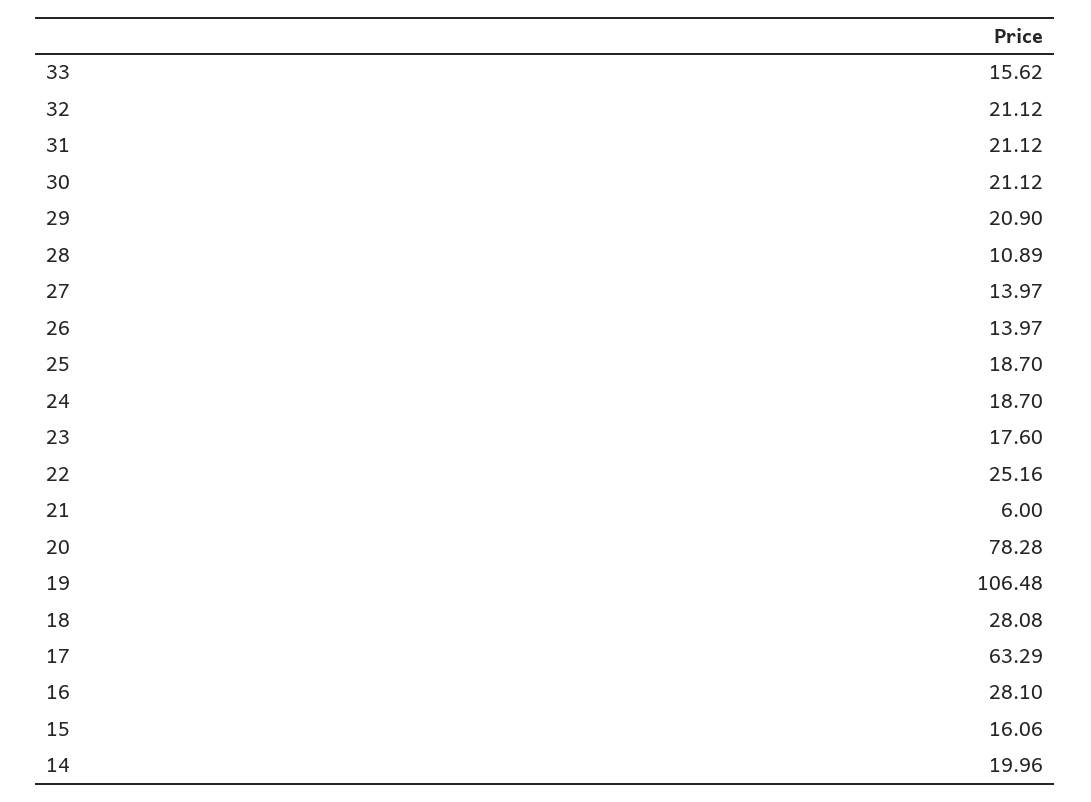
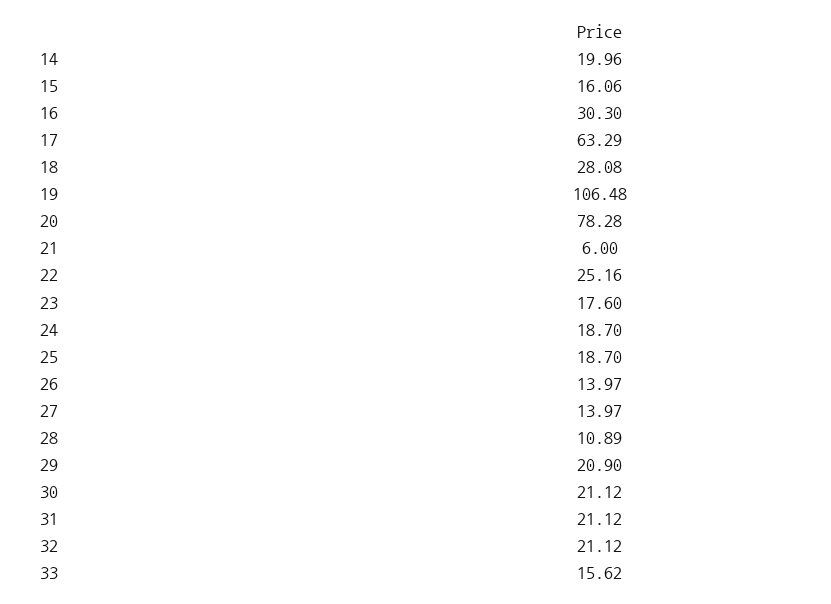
  {
    "33": 15.62,
    "32": 21.12,
    "31": 21.12,
    "30": 21.12,
    "29": 20.9,
    "28": 10.89,
    "27": 13.97,
    "26": 13.97,
    "25": 18.7,
    "24": 18.7,
    "23": 17.6,
    "22": 25.16,
    "21": 6,
    "20": 78.28,
    "19": 106.48,
    "18": 28.08,
    "17": 63.29,
-   "16": 28.1,
+   "16": 30.3,
    "15": 16.06,
    "14": 19.96
  }

